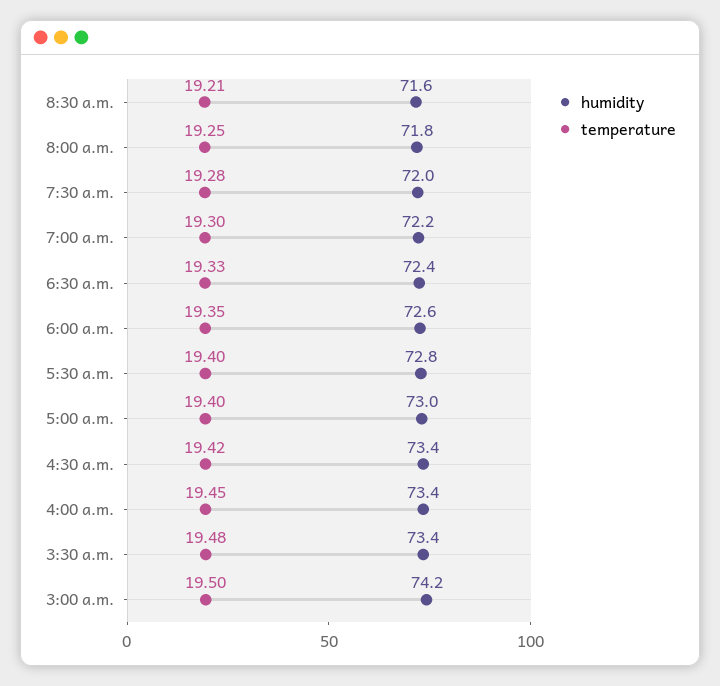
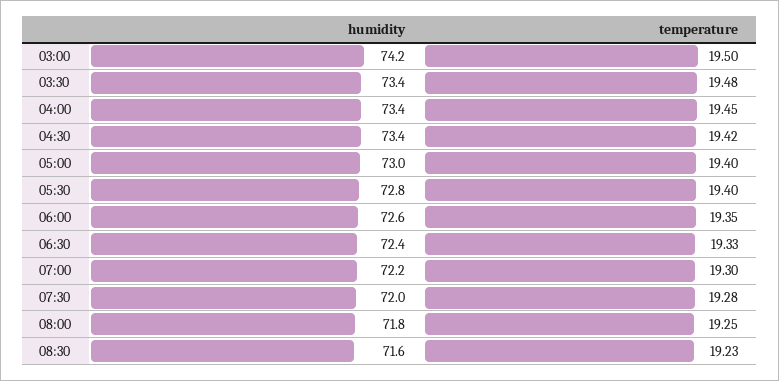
  {
    "humidity": {
      "8:30 a.m.": 71.6,
      "8:00 a.m.": 71.8,
      "7:30 a.m.": 72,
      "7:00 a.m.": 72.2,
      "6:30 a.m.": 72.4,
      "6:00 a.m.": 72.6,
      "5:30 a.m.": 72.8,
      "5:00 a.m.": 73,
      "4:30 a.m.": 73.4,
      "4:00 a.m.": 73.4,
      "3:30 a.m.": 73.4,
      "3:00 a.m.": 74.2
    },
    "temperature": {
-     "8:30 a.m.": 19.21,
+     "8:30 a.m.": 19.23,
      "8:00 a.m.": 19.25,
      "7:30 a.m.": 19.28,
      "7:00 a.m.": 19.3,
      "6:30 a.m.": 19.33,
      "6:00 a.m.": 19.35,
      "5:30 a.m.": 19.4,
      "5:00 a.m.": 19.4,
      "4:30 a.m.": 19.42,
      "4:00 a.m.": 19.45,
      "3:30 a.m.": 19.48,
      "3:00 a.m.": 19.5
    }
  }

